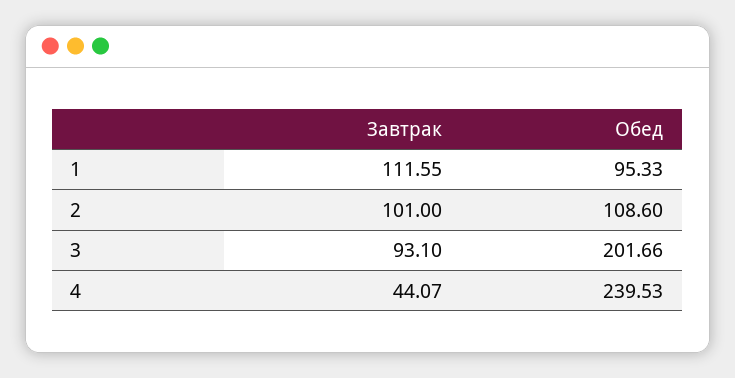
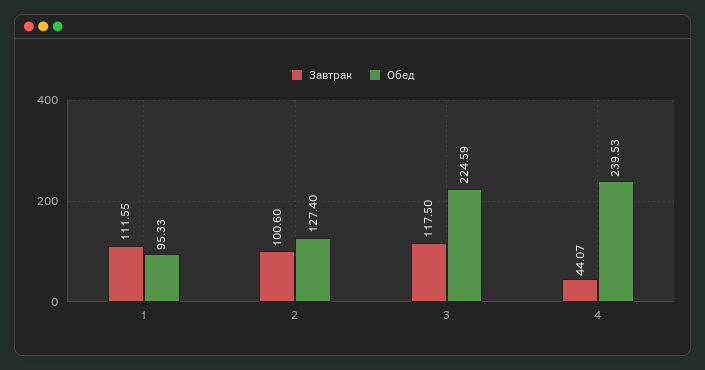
  {
    "Завтрак": {
      "1": 111.55,
-     "2": 101,
+     "2": 100.6,
-     "3": 93.1,
+     "3": 117.5,
      "4": 44.07
    },
    "Обед": {
      "1": 95.33,
-     "2": 108.6,
+     "2": 127.4,
-     "3": 201.66,
+     "3": 224.59,
      "4": 239.53
    }
  }

